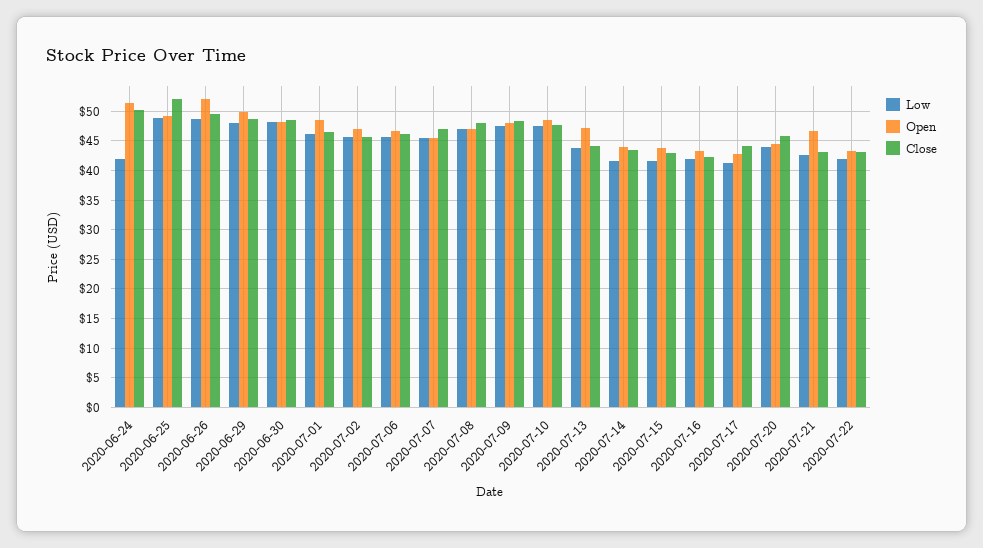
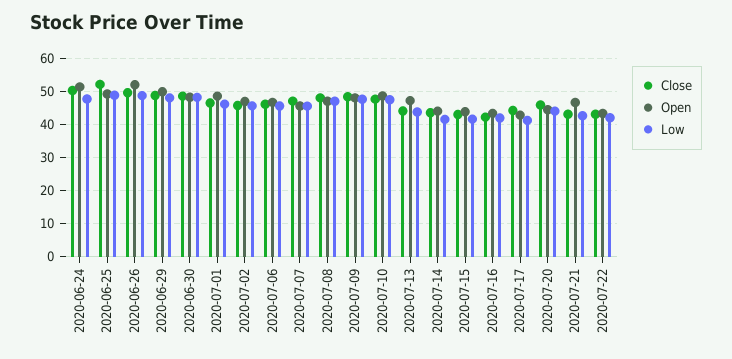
  {
    "Low": {
-     "2020-06-24": 42.5,
+     "2020-06-24": 48,
      "2020-06-25": 48,
      "2020-06-26": 48,
      "2020-06-29": 48,
      "2020-06-30": 48,
      "2020-07-01": 46,
      "2020-07-02": 46,
      "2020-07-06": 46,
      "2020-07-07": 46,
      "2020-07-08": 48,
      "2020-07-09": 48,
      "2020-07-10": 48,
      "2020-07-13": 44,
      "2020-07-14": 42,
      "2020-07-15": 42,
      "2020-07-16": 42,
      "2020-07-17": 42,
      "2020-07-20": 44,
      "2020-07-21": 42,
      "2020-07-22": 42
    },
    "Open": {
      "2020-06-24": 52,
      "2020-06-25": 50,
      "2020-06-26": 52,
      "2020-06-29": 50,
      "2020-06-30": 48,
      "2020-07-01": 48,
      "2020-07-02": 46,
      "2020-07-06": 46,
      "2020-07-07": 46,
      "2020-07-08": 48,
      "2020-07-09": 48,
      "2020-07-10": 48,
      "2020-07-13": 48,
      "2020-07-14": 44,
      "2020-07-15": 44,
      "2020-07-16": 44,
      "2020-07-17": 42,
      "2020-07-20": 44,
      "2020-07-21": 46,
      "2020-07-22": 44
    },
    "Close": {
      "2020-06-24": 50,
      "2020-06-25": 52,
      "2020-06-26": 50,
      "2020-06-29": 48,
      "2020-06-30": 48,
      "2020-07-01": 46,
      "2020-07-02": 46,
      "2020-07-06": 46,
      "2020-07-07": 48,
      "2020-07-08": 48,
      "2020-07-09": 48,
      "2020-07-10": 48,
      "2020-07-13": 44,
      "2020-07-14": 44,
      "2020-07-15": 44,
      "2020-07-16": 42,
      "2020-07-17": 44,
      "2020-07-20": 46,
      "2020-07-21": 44,
      "2020-07-22": 44
    }
  }

